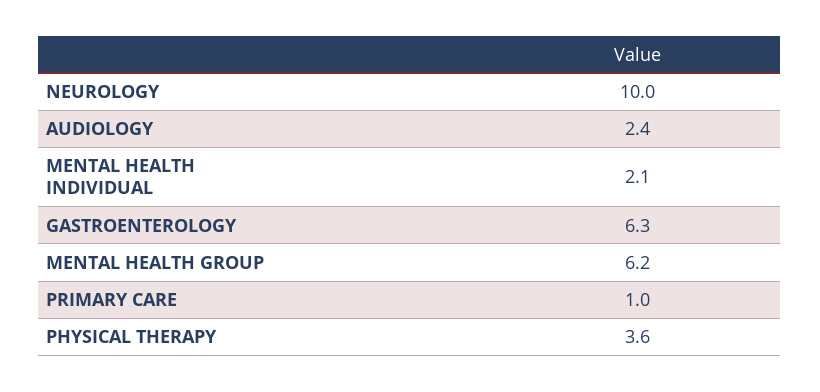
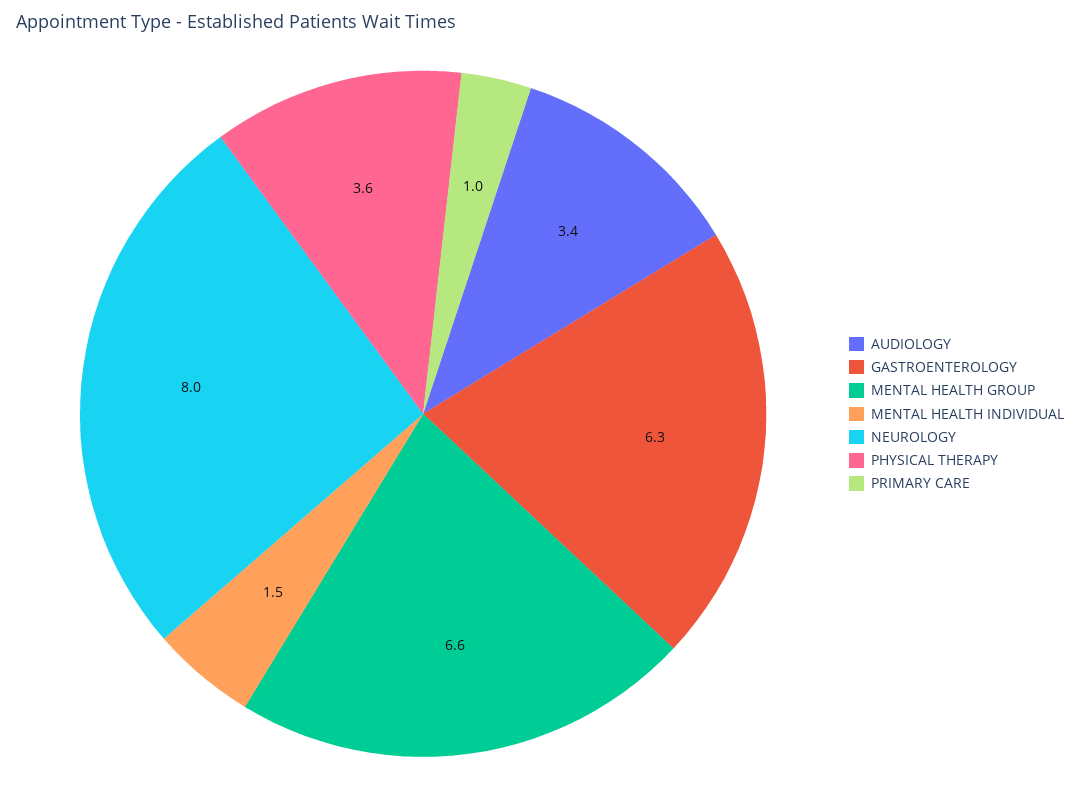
  {
-   "NEUROLOGY": 10,
+   "NEUROLOGY": 8,
-   "AUDIOLOGY": 2.4,
+   "AUDIOLOGY": 3.4,
-   "MENTAL HEALTH INDIVIDUAL": 2.1,
+   "MENTAL HEALTH INDIVIDUAL": 1.5,
    "GASTROENTEROLOGY": 6.3,
-   "MENTAL HEALTH GROUP": 6.2,
+   "MENTAL HEALTH GROUP": 6.6,
    "PRIMARY CARE": 1,
    "PHYSICAL THERAPY": 3.6
  }

